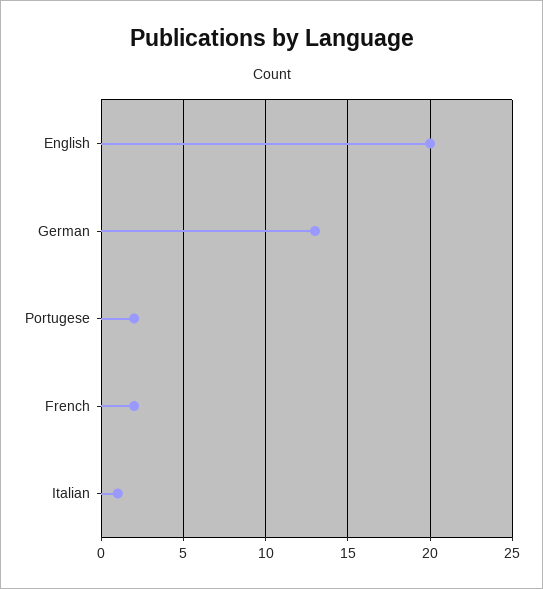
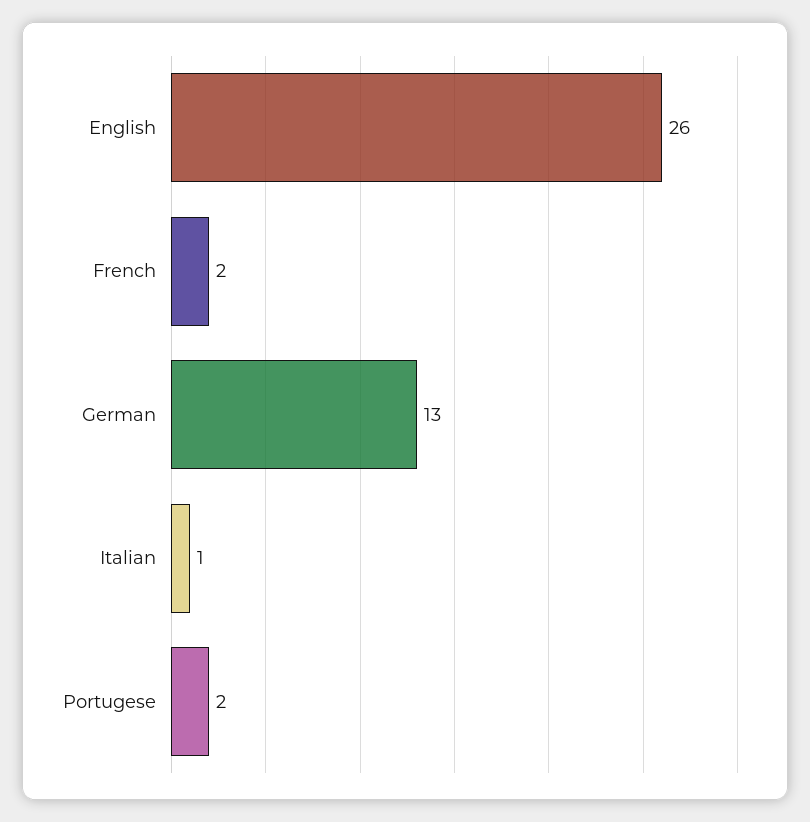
  {
-   "English": 20,
+   "English": 26,
    "German": 13,
    "Portugese": 2,
    "French": 2,
    "Italian": 1
  }

